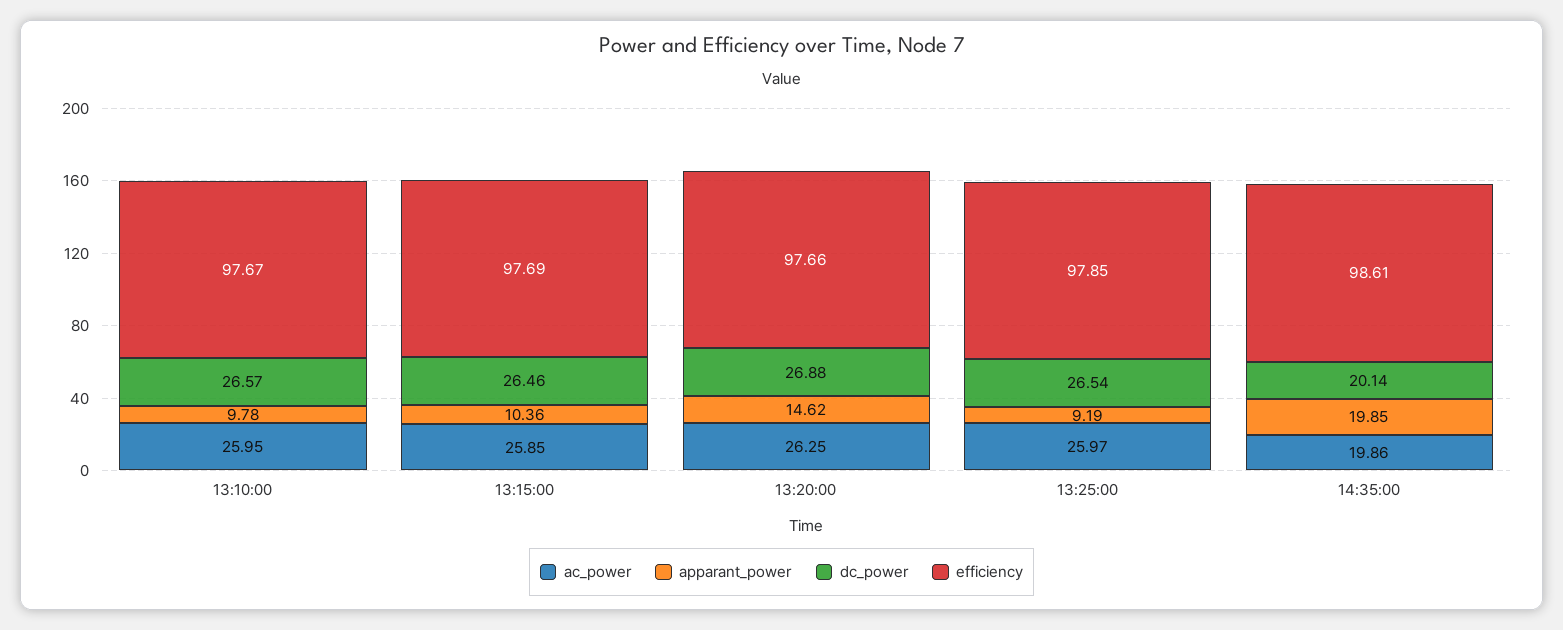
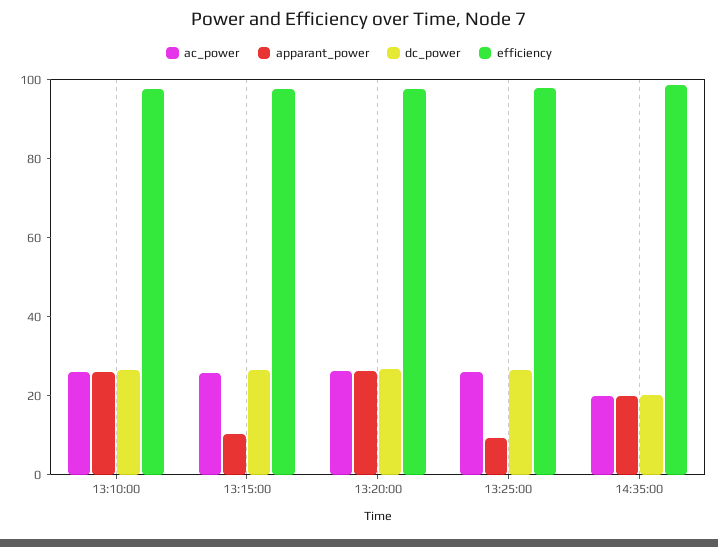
  {
    "ac_power": {
      "13:10:00": 25.95,
      "13:15:00": 25.85,
      "13:20:00": 26.25,
      "13:25:00": 25.97,
      "14:35:00": 19.86
    },
    "apparant_power": {
-     "13:10:00": 9.78,
+     "13:10:00": 25,
      "13:15:00": 10.36,
-     "13:20:00": 14.62,
+     "13:20:00": 25,
      "13:25:00": 9.19,
      "14:35:00": 19.85
    },
    "dc_power": {
      "13:10:00": 26.57,
      "13:15:00": 26.46,
      "13:20:00": 26.88,
      "13:25:00": 26.54,
      "14:35:00": 20.14
    },
    "efficiency": {
      "13:10:00": 97.67,
      "13:15:00": 97.69,
      "13:20:00": 97.66,
      "13:25:00": 97.85,
      "14:35:00": 98.61
    }
  }

